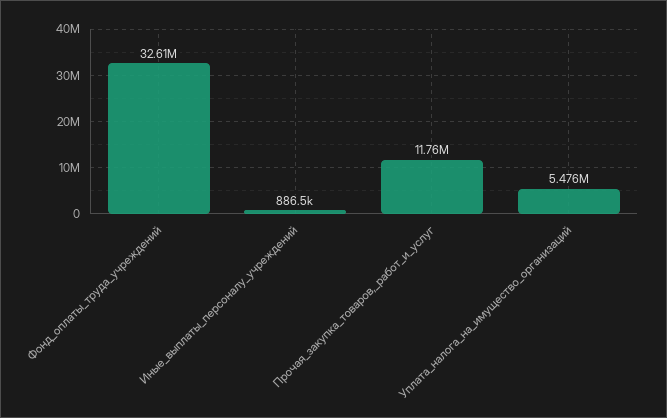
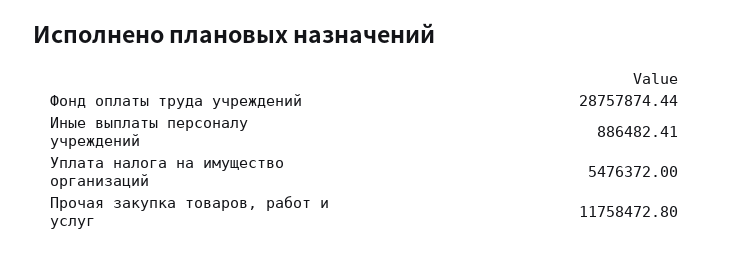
  {
-   "Фонд_оплаты_труда_учреждений": 32610000,
+   "Фонд_оплаты_труда_учреждений": 28757874.44,
    "Иные_выплаты_персоналу_учреждений": 886482.41,
    "Прочая_закупка_товаров,_работ_и_услуг": 11758472.8,
    "Уплата_налога_на_имущество_организаций": 5476372
  }

